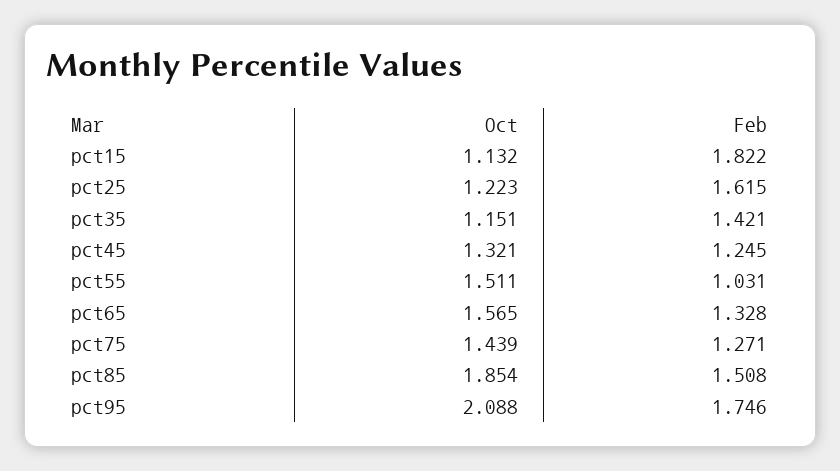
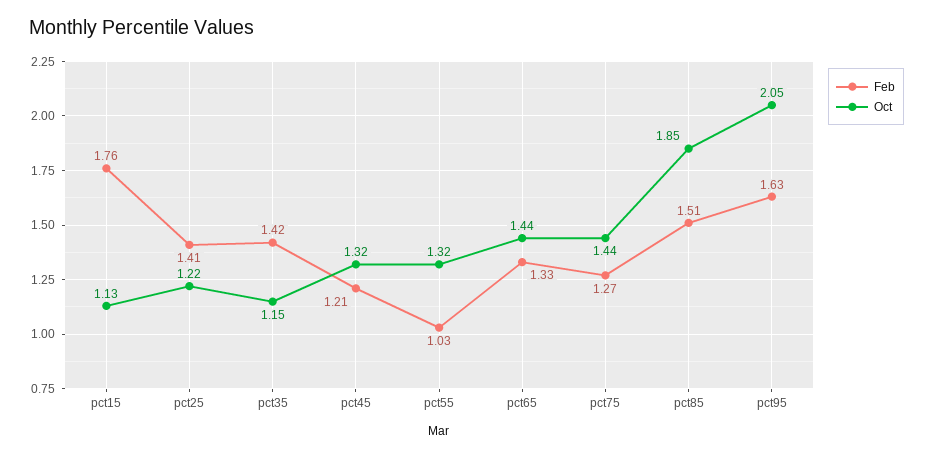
  {
    "Oct": {
      "pct15": 1.132,
      "pct25": 1.223,
      "pct35": 1.151,
      "pct45": 1.321,
-     "pct55": 1.511,
+     "pct55": 1.32,
-     "pct65": 1.565,
+     "pct65": 1.44,
      "pct75": 1.439,
      "pct85": 1.854,
-     "pct95": 2.088
+     "pct95": 2.05
    },
    "Feb": {
-     "pct15": 1.822,
+     "pct15": 1.76,
-     "pct25": 1.615,
+     "pct25": 1.41,
      "pct35": 1.421,
-     "pct45": 1.245,
+     "pct45": 1.21,
      "pct55": 1.031,
      "pct65": 1.328,
      "pct75": 1.271,
      "pct85": 1.508,
-     "pct95": 1.746
+     "pct95": 1.63
    }
  }

